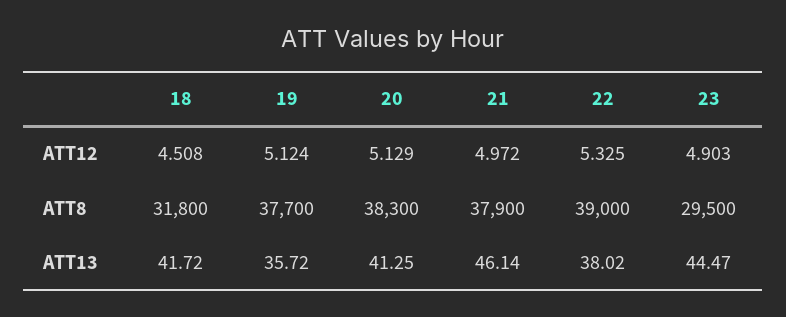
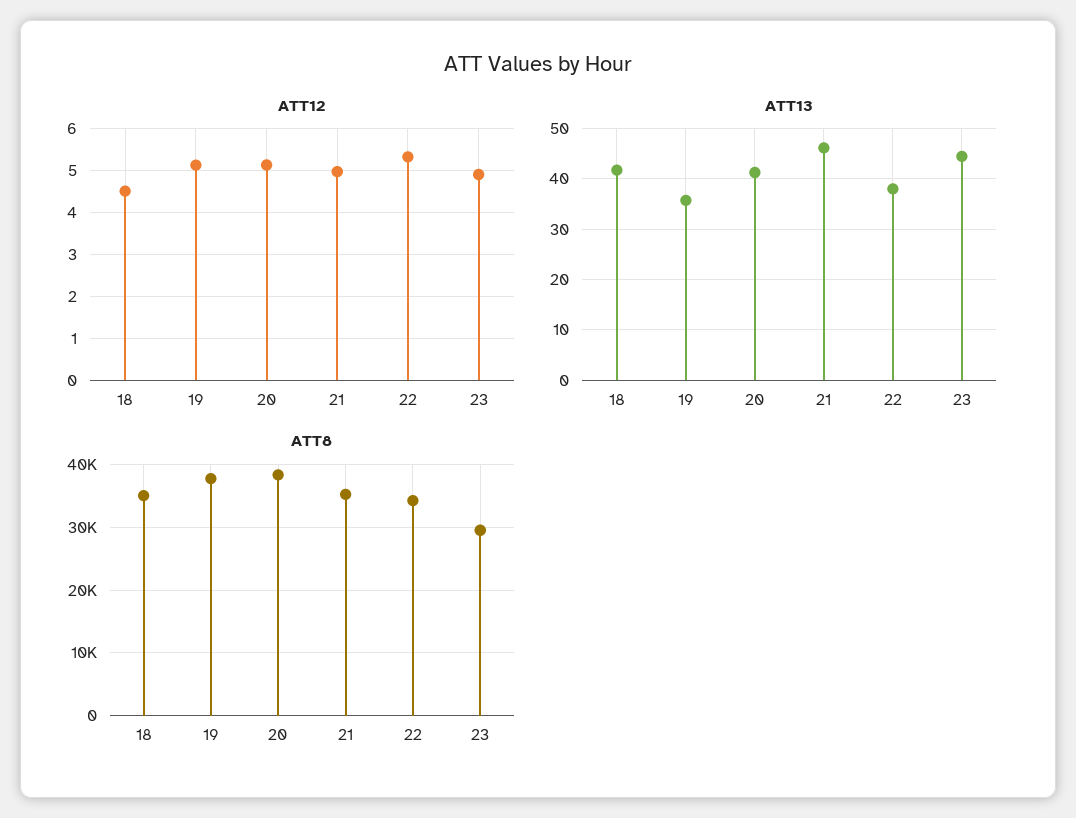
  {
    "ATT12": {
      "18": 4.508,
      "19": 5.124,
      "20": 5.129,
      "21": 4.972,
      "22": 5.325,
      "23": 4.903
    },
    "ATT8": {
-     "18": 31800,
+     "18": 35000,
      "19": 37700,
      "20": 38300,
-     "21": 37900,
+     "21": 35000,
-     "22": 39000,
+     "22": 34000,
      "23": 29500
    },
    "ATT13": {
      "18": 41.72,
      "19": 35.72,
      "20": 41.25,
      "21": 46.14,
      "22": 38.02,
      "23": 44.47
    }
  }

